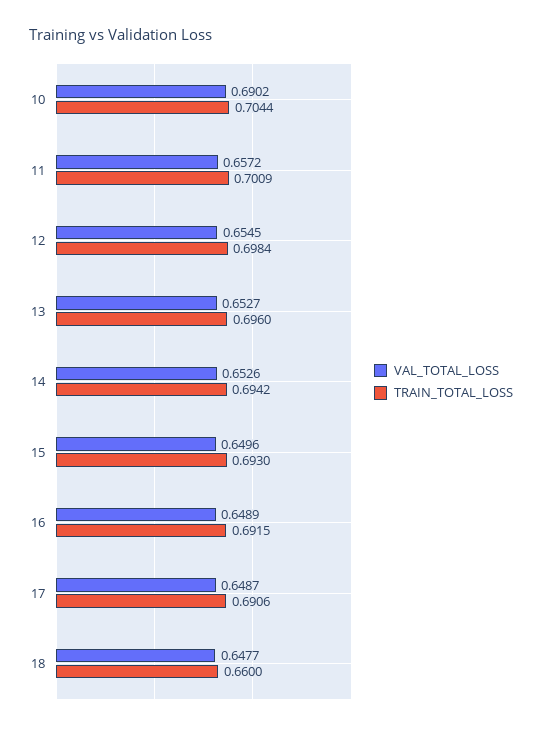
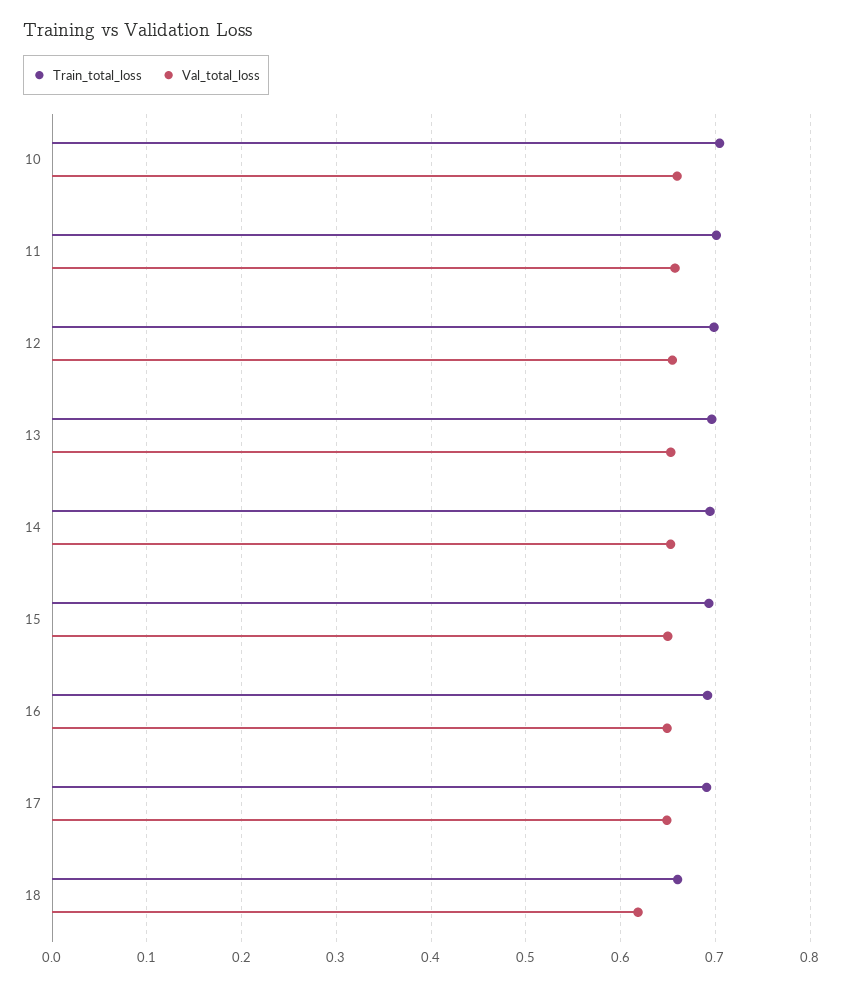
  {
    "VAL_TOTAL_LOSS": {
-     "10": 0.6902,
+     "10": 0.66,
      "11": 0.6572,
      "12": 0.6545,
      "13": 0.6527,
      "14": 0.6526,
      "15": 0.6496,
      "16": 0.6489,
      "17": 0.6487,
-     "18": 0.6477
+     "18": 0.62
    },
    "TRAIN_TOTAL_LOSS": {
      "10": 0.7044,
      "11": 0.7009,
      "12": 0.6984,
      "13": 0.696,
      "14": 0.6942,
      "15": 0.693,
      "16": 0.6915,
      "17": 0.6906,
      "18": 0.66
    }
  }

